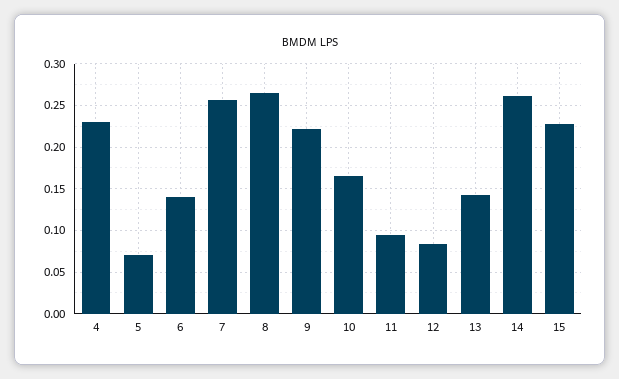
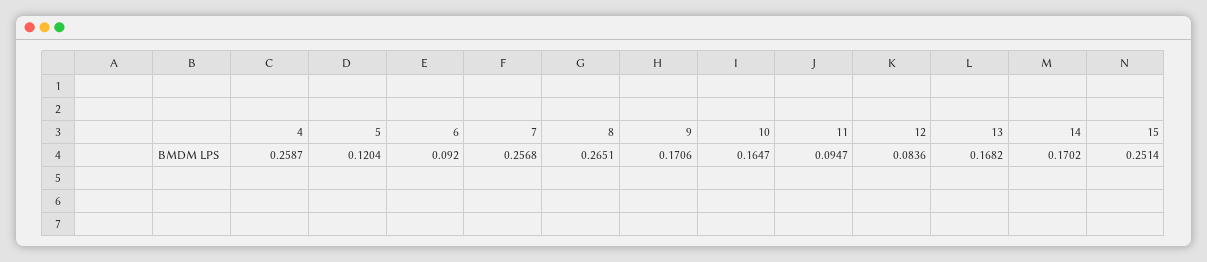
  {
-   "4": 0.23,
+   "4": 0.2587,
-   "5": 0.07,
+   "5": 0.1204,
-   "6": 0.14,
+   "6": 0.092,
    "7": 0.2568,
    "8": 0.2651,
-   "9": 0.22,
+   "9": 0.1706,
    "10": 0.1647,
    "11": 0.0947,
    "12": 0.0836,
-   "13": 0.14,
+   "13": 0.1682,
-   "14": 0.26,
+   "14": 0.1702,
-   "15": 0.23
+   "15": 0.2514
  }

